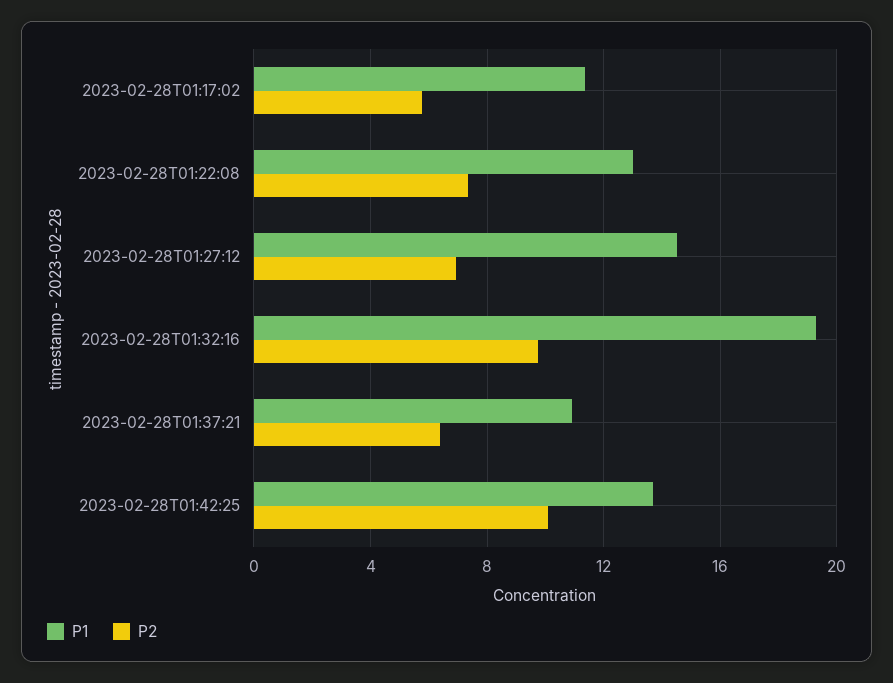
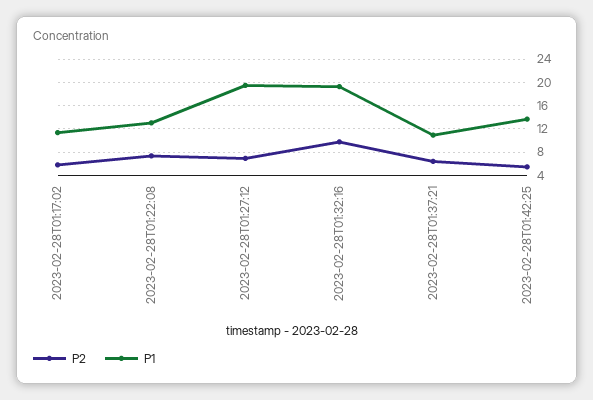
  {
    "P1": {
      "2023-02-28T01:17:02": 11.5,
      "2023-02-28T01:22:08": 13,
-     "2023-02-28T01:27:12": 14.5,
+     "2023-02-28T01:27:12": 20,
      "2023-02-28T01:32:16": 19.5,
      "2023-02-28T01:37:21": 11,
      "2023-02-28T01:42:25": 13.5
    },
    "P2": {
      "2023-02-28T01:17:02": 6,
      "2023-02-28T01:22:08": 7.5,
      "2023-02-28T01:27:12": 7,
      "2023-02-28T01:32:16": 9.5,
      "2023-02-28T01:37:21": 6.5,
-     "2023-02-28T01:42:25": 10
+     "2023-02-28T01:42:25": 6
    }
  }

